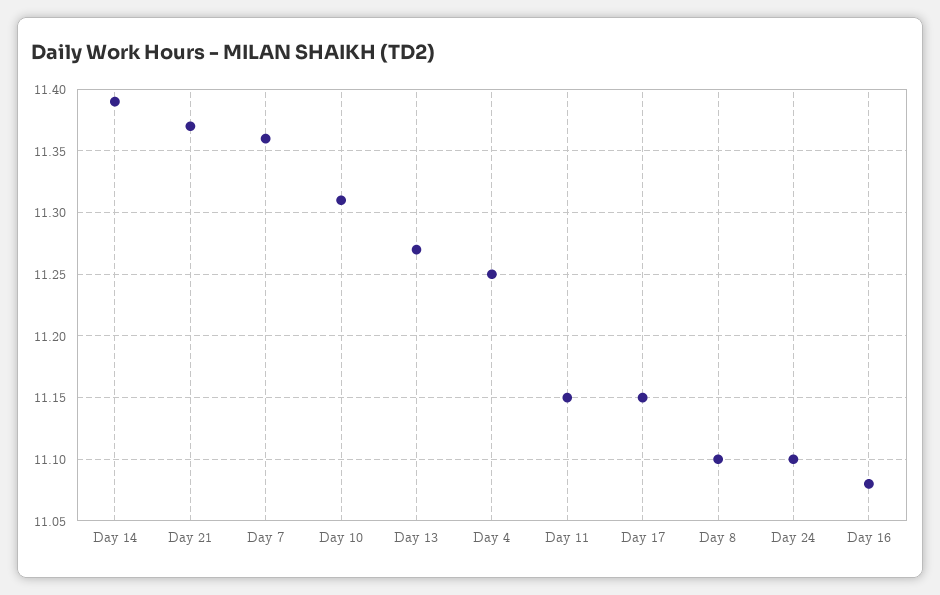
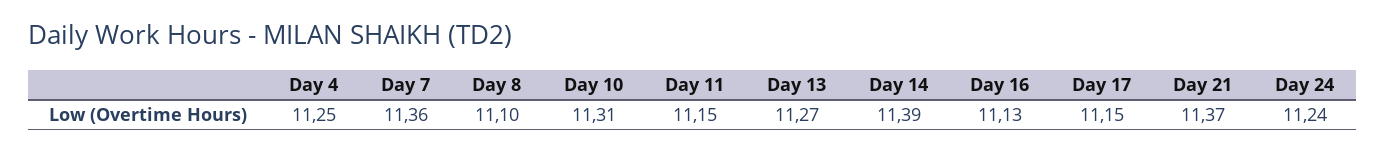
  {
    "Day 14": 11.39,
    "Day 21": 11.37,
    "Day 7": 11.36,
    "Day 10": 11.31,
    "Day 13": 11.27,
    "Day 4": 11.25,
    "Day 11": 11.15,
    "Day 17": 11.15,
    "Day 8": 11.1,
-   "Day 24": 11.1,
+   "Day 24": 11.24,
-   "Day 16": 11.08
+   "Day 16": 11.13
  }

